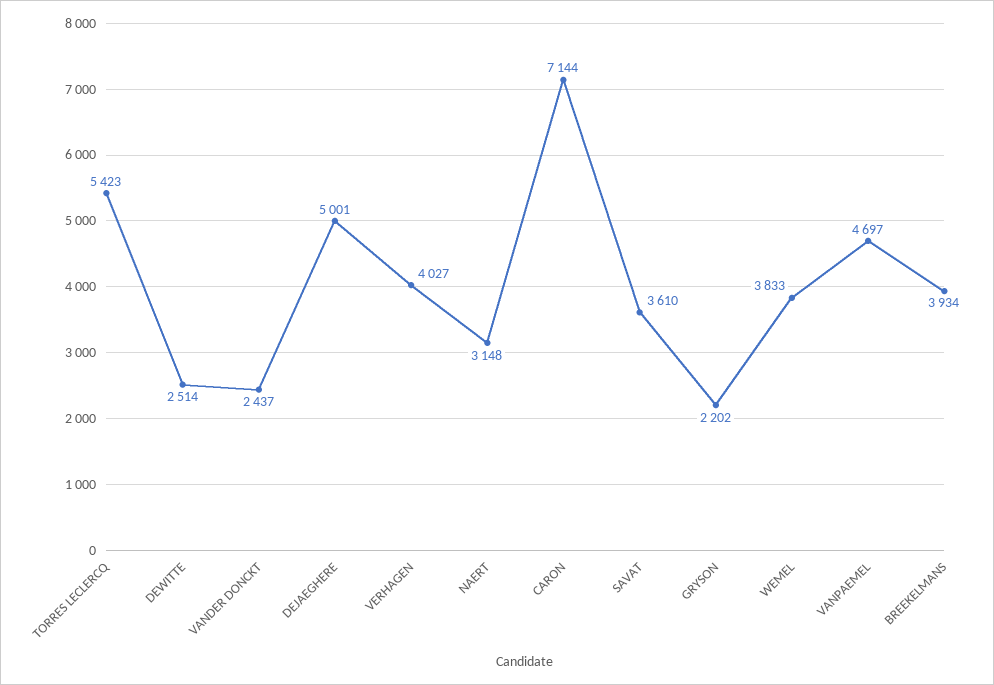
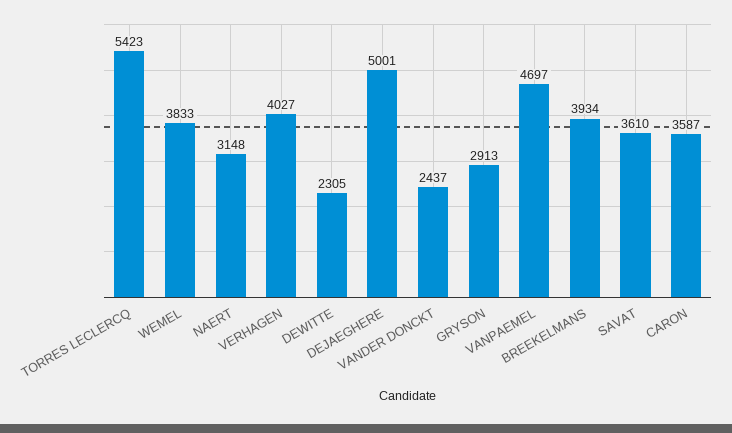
  {
    "TORRES LECLERCQ": 5423,
-   "DEWITTE": 2514,
+   "DEWITTE": 2305,
    "VANDER DONCKT": 2437,
    "DEJAEGHERE": 5001,
    "VERHAGEN": 4027,
    "NAERT": 3148,
-   "CARON": 7144,
+   "CARON": 3587,
    "SAVAT": 3610,
-   "GRYSON": 2202,
+   "GRYSON": 2913,
    "WEMEL": 3833,
    "VANPAEMEL": 4697,
    "BREEKELMANS": 3934
  }

